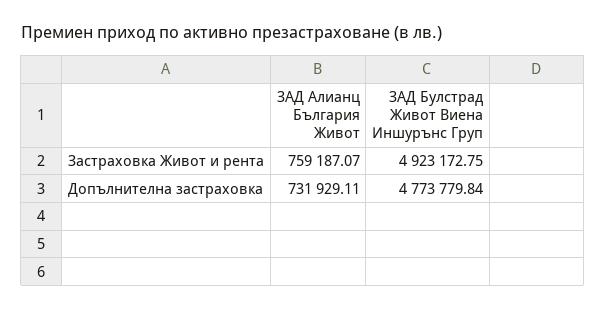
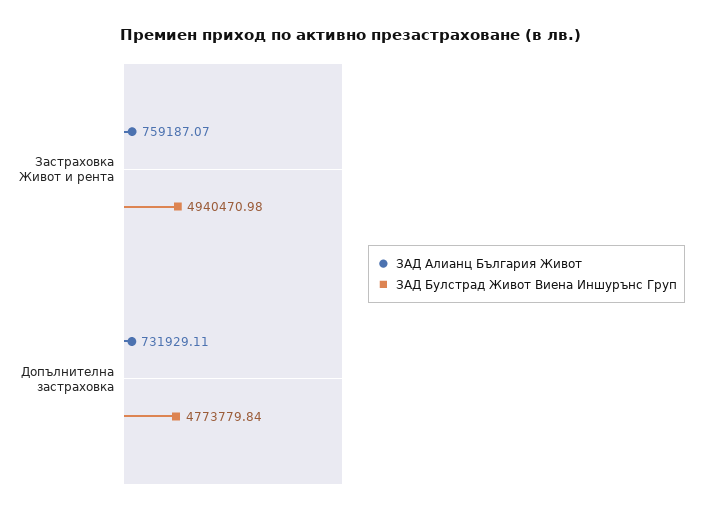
  {
    "ЗАД Алианц България Живот": {
      "Застраховка Живот и рента": 759187.07,
      "Допълнителна застраховка": 731929.11
    },
    "ЗАД Булстрад Живот Виена Иншурънс Груп": {
-     "Застраховка Живот и рента": 4923172.75,
+     "Застраховка Живот и рента": 4940470.98,
      "Допълнителна застраховка": 4773779.84
    }
  }

